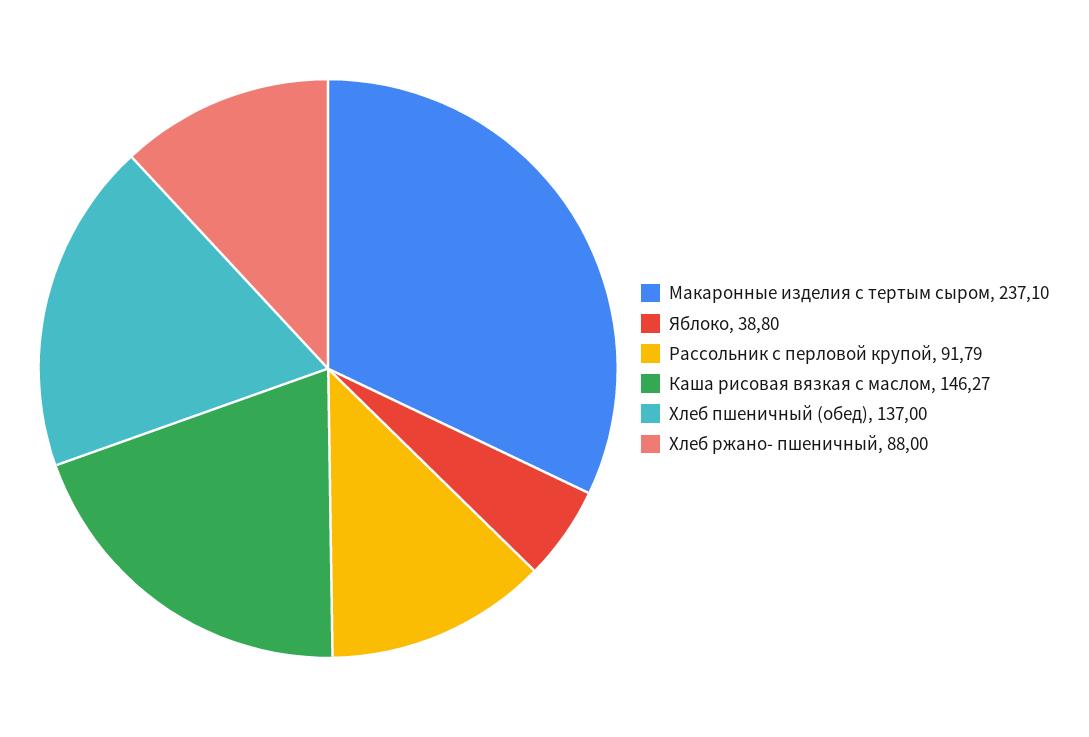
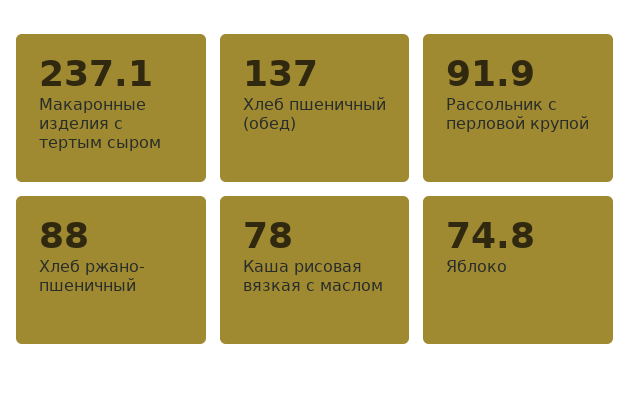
  {
    "Макаронные изделия с тертым сыром": 237.1,
-   "Яблоко": 38.8,
+   "Яблоко": 74.8,
-   "Рассольник с перловой крупой": 91.79,
+   "Рассольник с перловой крупой": 91.9,
-   "Каша рисовая вязкая с маслом": 146.27,
+   "Каша рисовая вязкая с маслом": 78,
    "Хлеб пшеничный (обед)": 137,
    "Хлеб ржано- пшеничный": 88
  }

